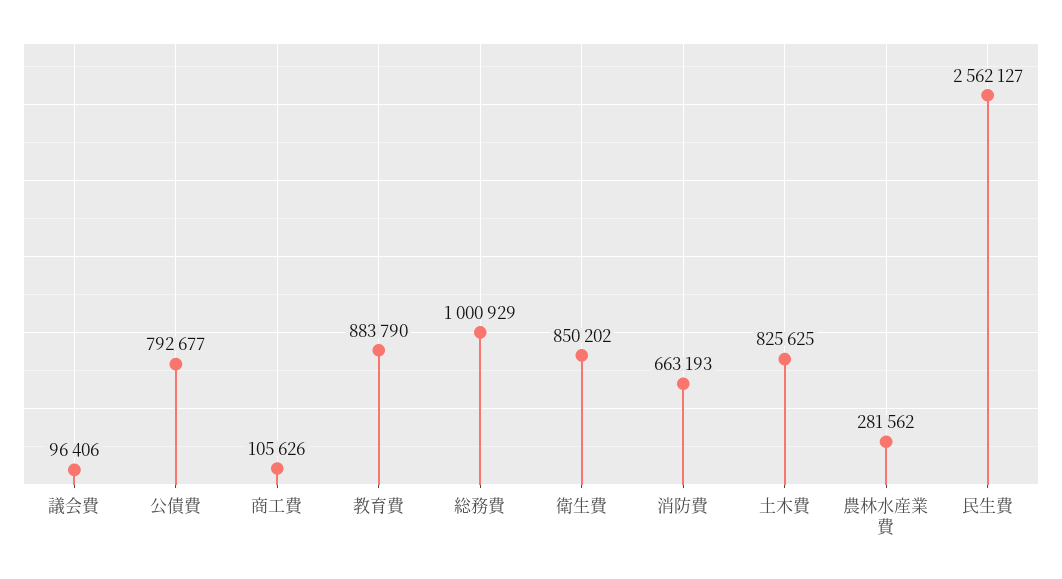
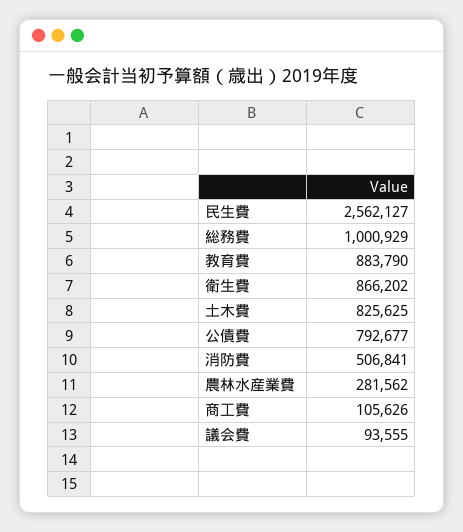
  {
-   "議会費": 96406,
+   "議会費": 93555,
    "公債費": 792677,
    "商工費": 105626,
    "教育費": 883790,
    "総務費": 1000929,
-   "衛生費": 850202,
+   "衛生費": 866202,
-   "消防費": 663193,
+   "消防費": 506841,
    "土木費": 825625,
    "農林水産業費": 281562,
    "民生費": 2562127
  }

